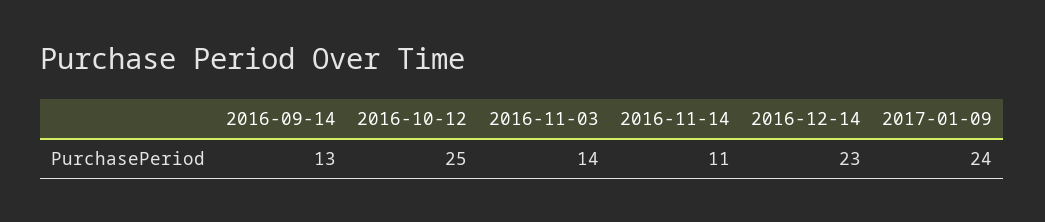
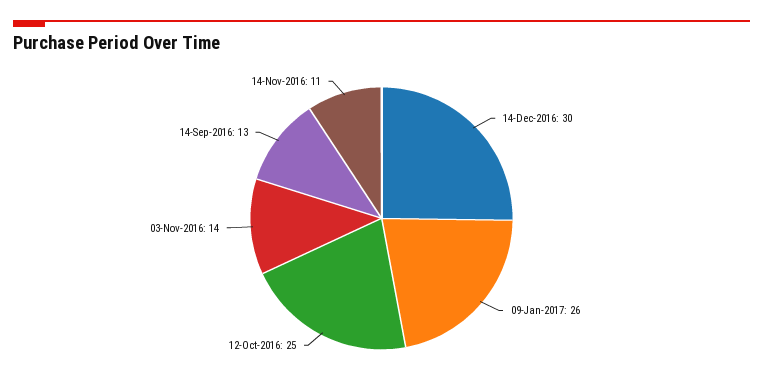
  {
    "2016-09-14": 13,
    "2016-10-12": 25,
    "2016-11-03": 14,
    "2016-11-14": 11,
-   "2016-12-14": 23,
+   "2016-12-14": 30,
-   "2017-01-09": 24
+   "2017-01-09": 26
  }

